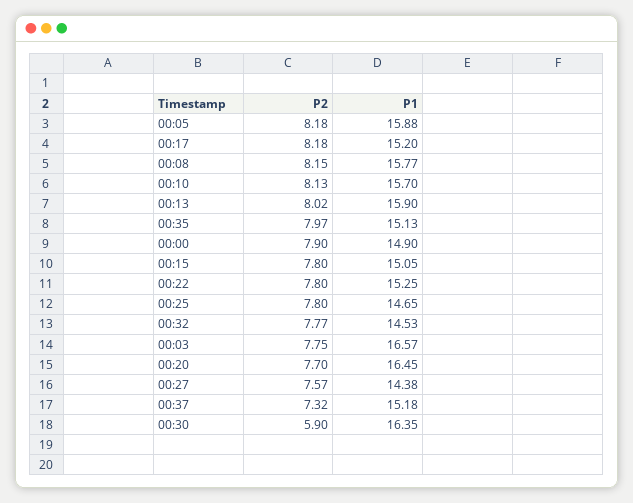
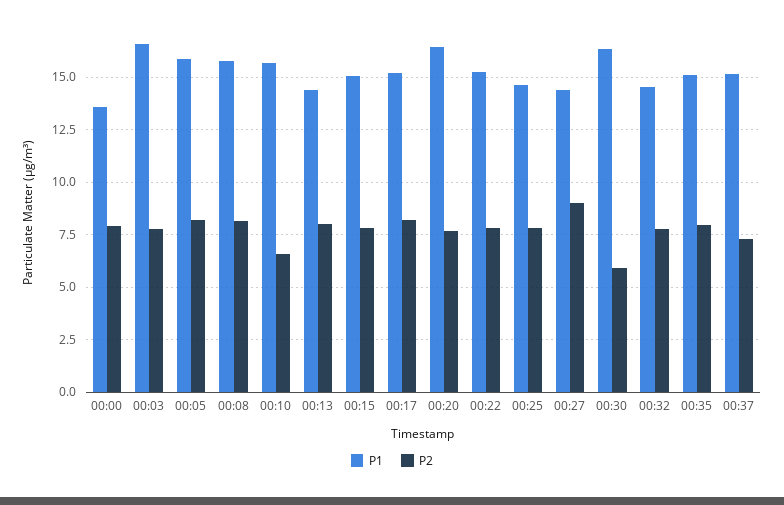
  {
    "P2": {
      "00:05": 8.18,
      "00:17": 8.18,
      "00:08": 8.15,
-     "00:10": 8.13,
+     "00:10": 6.5,
      "00:13": 8.02,
      "00:35": 7.97,
      "00:00": 7.9,
      "00:15": 7.8,
      "00:22": 7.8,
      "00:25": 7.8,
      "00:32": 7.77,
      "00:03": 7.75,
      "00:20": 7.7,
-     "00:27": 7.57,
+     "00:27": 9,
      "00:37": 7.32,
      "00:30": 5.9
    },
    "P1": {
      "00:05": 15.88,
      "00:17": 15.2,
      "00:08": 15.77,
      "00:10": 15.7,
-     "00:13": 15.9,
+     "00:13": 14.5,
      "00:35": 15.13,
-     "00:00": 14.9,
+     "00:00": 13.5,
      "00:15": 15.05,
      "00:22": 15.25,
      "00:25": 14.65,
      "00:32": 14.53,
      "00:03": 16.57,
      "00:20": 16.45,
      "00:27": 14.38,
      "00:37": 15.18,
      "00:30": 16.35
    }
  }

